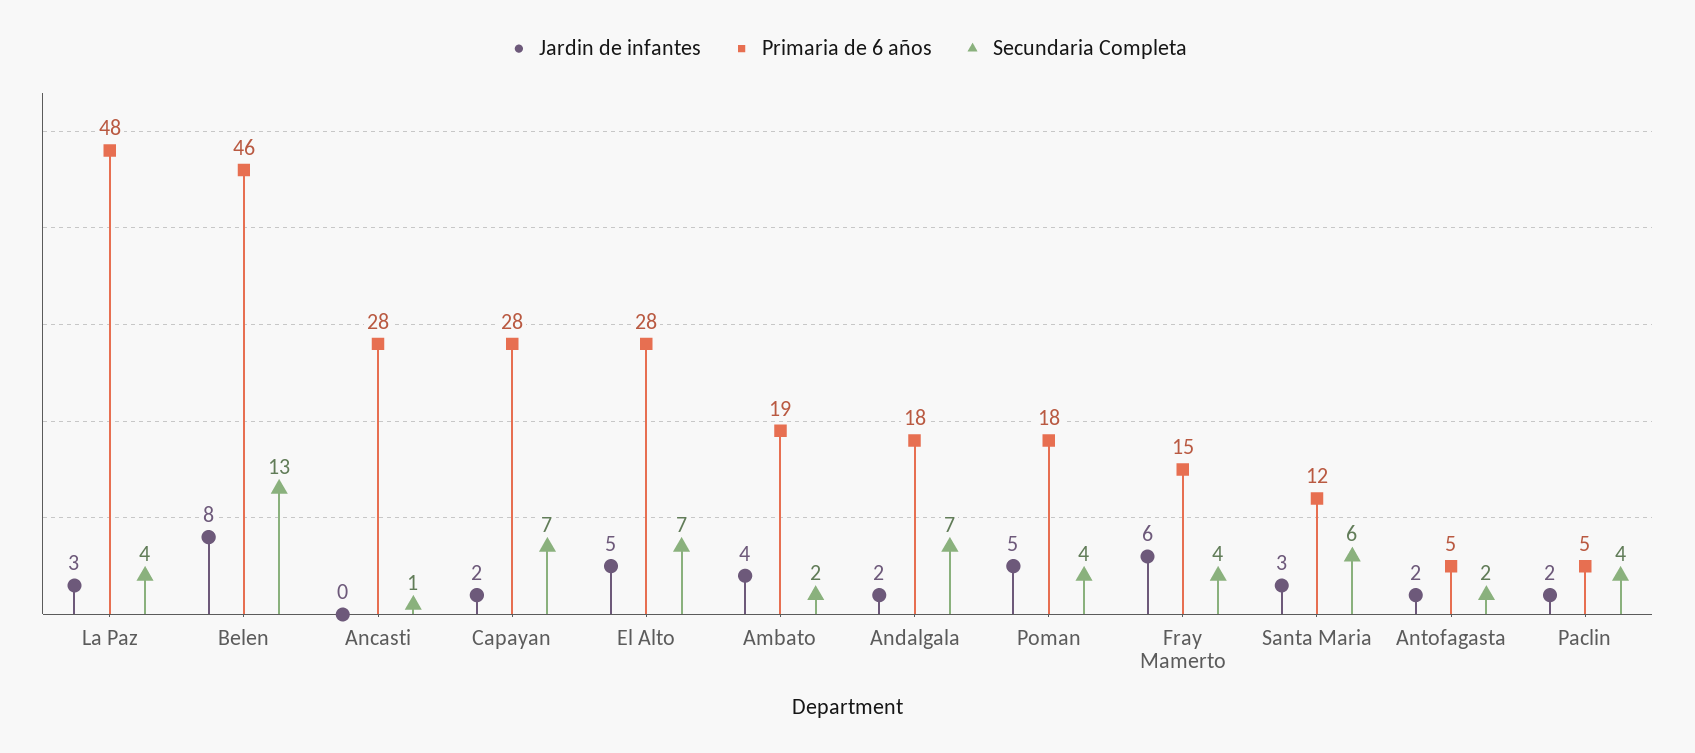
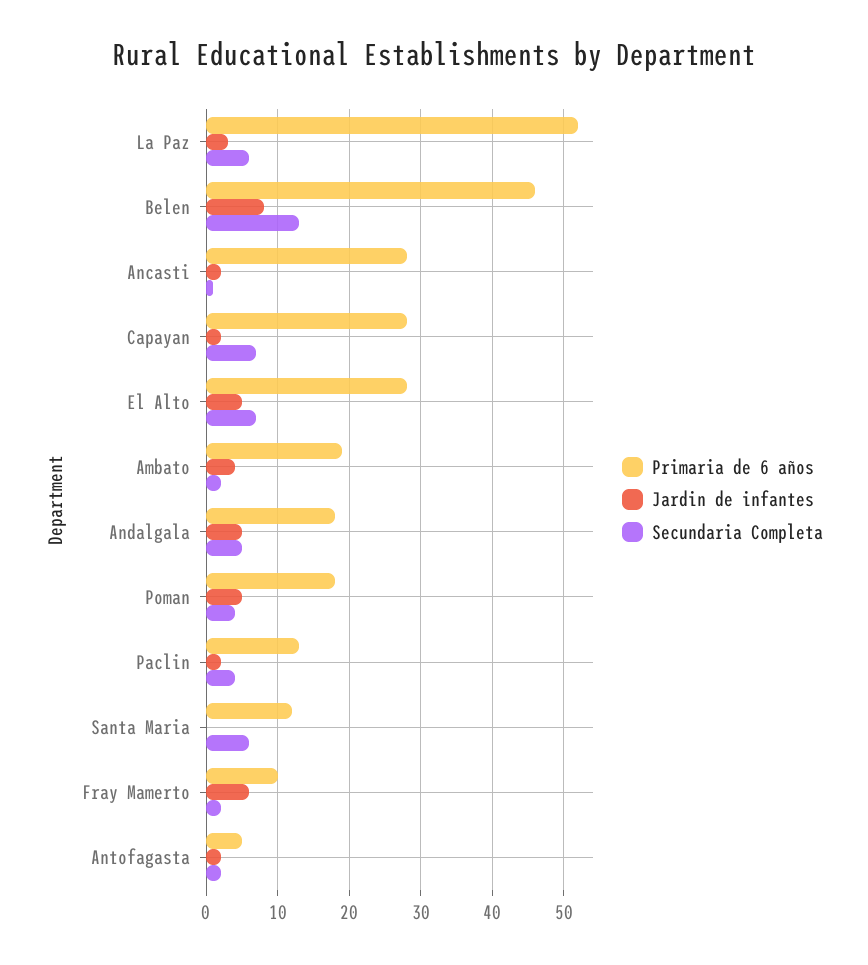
  {
    "Jardin de infantes": {
      "La Paz": 3,
      "Belen": 8,
-     "Ancasti": 0,
+     "Ancasti": 2,
      "Capayan": 2,
      "El Alto": 5,
      "Ambato": 4,
-     "Andalgala": 2,
+     "Andalgala": 5,
      "Poman": 5,
      "Fray Mamerto": 6,
-     "Santa Maria": 3,
+     "Santa Maria": 0,
      "Antofagasta": 2,
      "Paclin": 2
    },
    "Primaria de 6 años": {
-     "La Paz": 48,
+     "La Paz": 52,
      "Belen": 46,
      "Ancasti": 28,
      "Capayan": 28,
      "El Alto": 28,
      "Ambato": 19,
      "Andalgala": 18,
      "Poman": 18,
-     "Fray Mamerto": 15,
+     "Fray Mamerto": 10,
      "Santa Maria": 12,
      "Antofagasta": 5,
-     "Paclin": 5
+     "Paclin": 13
    },
    "Secundaria Completa": {
-     "La Paz": 4,
+     "La Paz": 6,
      "Belen": 13,
      "Ancasti": 1,
      "Capayan": 7,
      "El Alto": 7,
      "Ambato": 2,
-     "Andalgala": 7,
+     "Andalgala": 5,
      "Poman": 4,
-     "Fray Mamerto": 4,
+     "Fray Mamerto": 2,
      "Santa Maria": 6,
      "Antofagasta": 2,
      "Paclin": 4
    }
  }

